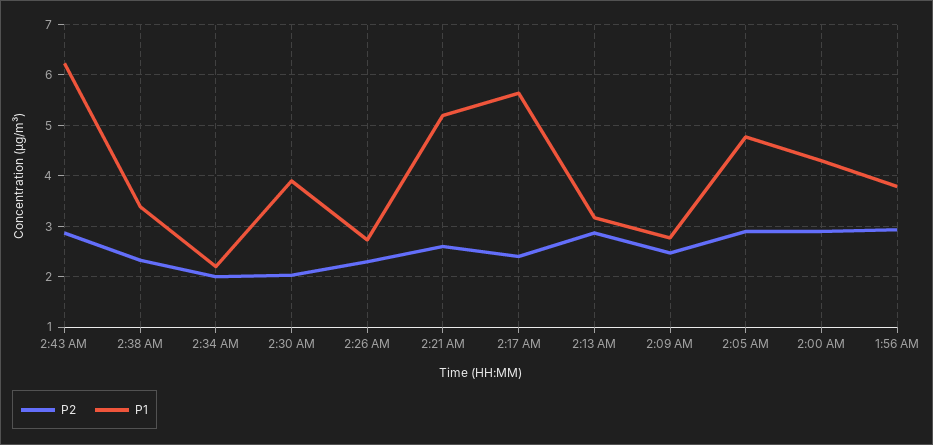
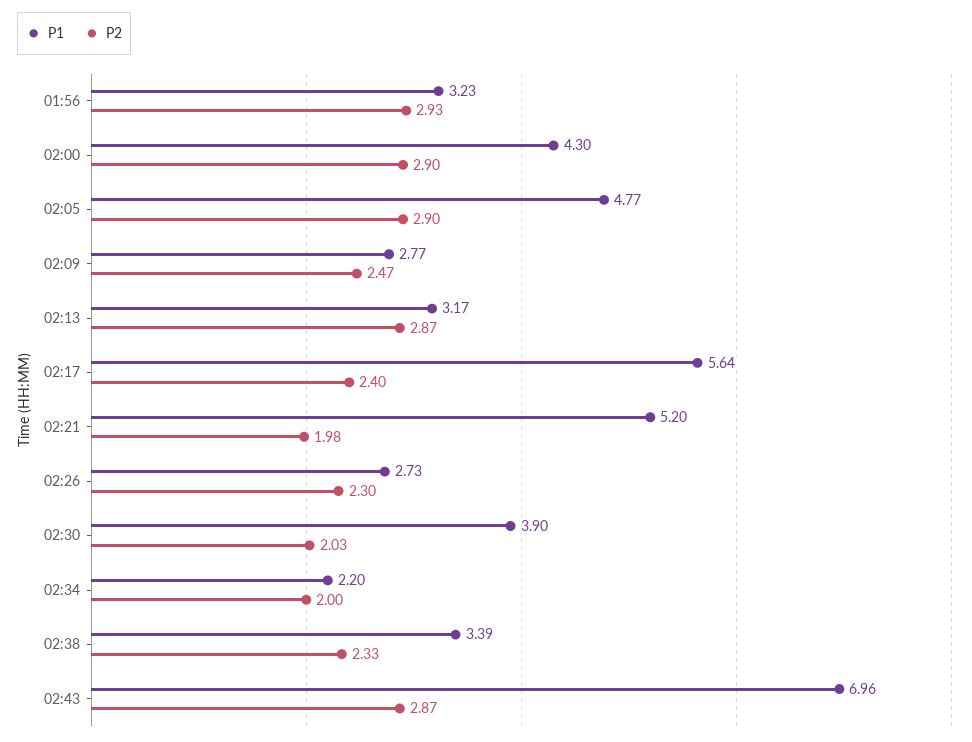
  {
    "P2": {
      "2:43 AM": 2.87,
      "2:38 AM": 2.33,
      "2:34 AM": 2,
      "2:30 AM": 2.03,
      "2:26 AM": 2.3,
-     "2:21 AM": 2.6,
+     "2:21 AM": 1.98,
      "2:17 AM": 2.4,
      "2:13 AM": 2.87,
      "2:09 AM": 2.47,
      "2:05 AM": 2.9,
      "2:00 AM": 2.9,
      "1:56 AM": 2.93
    },
    "P1": {
-     "2:43 AM": 6.2,
+     "2:43 AM": 6.96,
      "2:38 AM": 3.39,
      "2:34 AM": 2.2,
      "2:30 AM": 3.9,
      "2:26 AM": 2.73,
      "2:21 AM": 5.2,
      "2:17 AM": 5.64,
      "2:13 AM": 3.17,
      "2:09 AM": 2.77,
      "2:05 AM": 4.77,
      "2:00 AM": 4.3,
-     "1:56 AM": 3.8
+     "1:56 AM": 3.23
    }
  }

